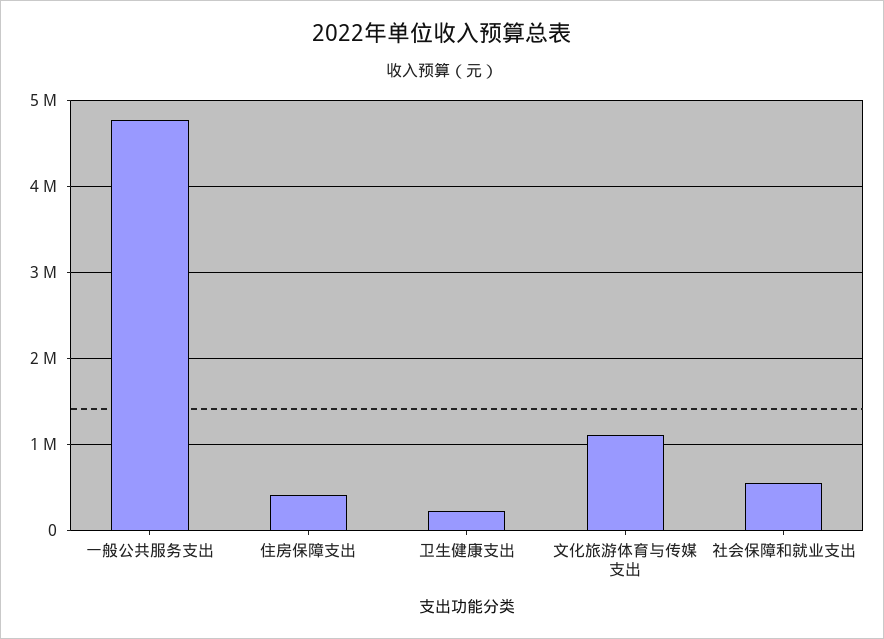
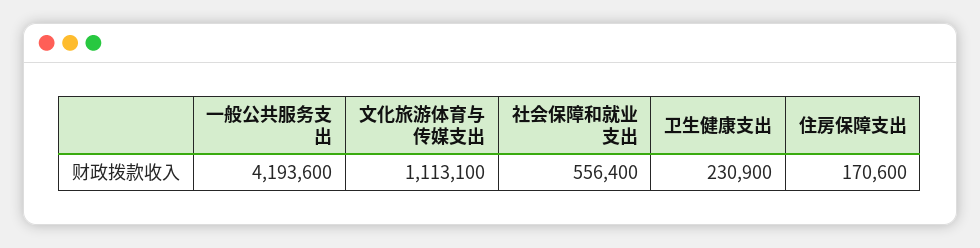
  {
-   "一般公共服务支出": 4800000,
+   "一般公共服务支出": 4193600,
-   "住房保障支出": 400000,
+   "住房保障支出": 170600,
    "卫生健康支出": 230900,
    "文化旅游体育与传媒支出": 1113100,
    "社会保障和就业支出": 556400
  }

